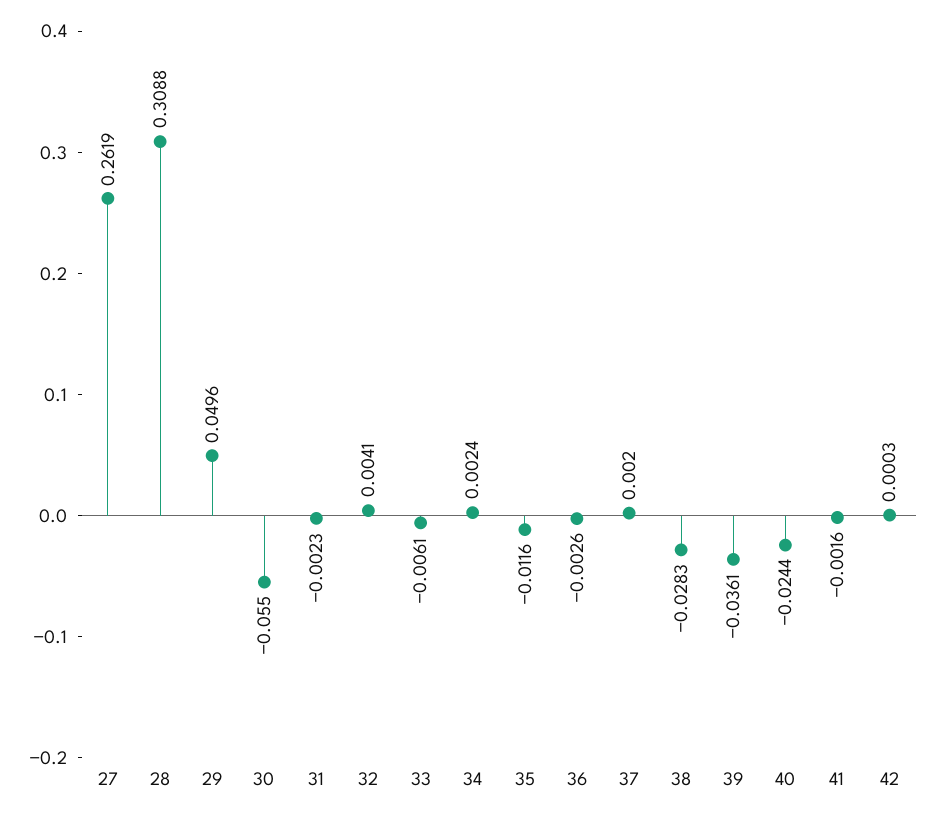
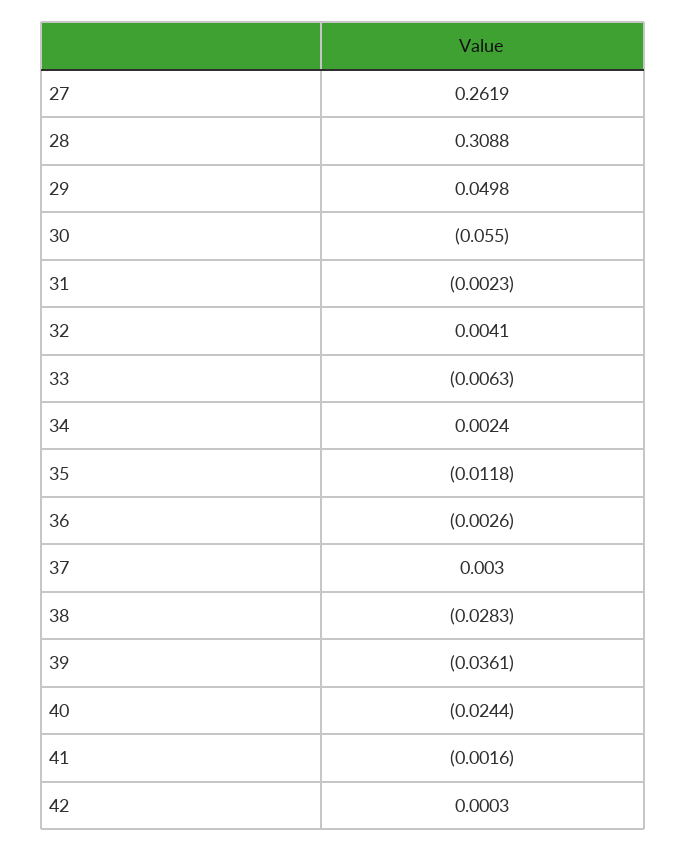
  {
    "27": 0.2619,
    "28": 0.3088,
-   "29": 0.0496,
+   "29": 0.0498,
    "30": -0.055,
    "31": -0.0023,
    "32": 0.0041,
-   "33": -0.0061,
+   "33": -0.0063,
    "34": 0.0024,
-   "35": -0.0116,
+   "35": -0.0118,
    "36": -0.0026,
-   "37": 0.002,
+   "37": 0.003,
    "38": -0.0283,
    "39": -0.0361,
    "40": -0.0244,
    "41": -0.0016,
    "42": 0.0003
  }

